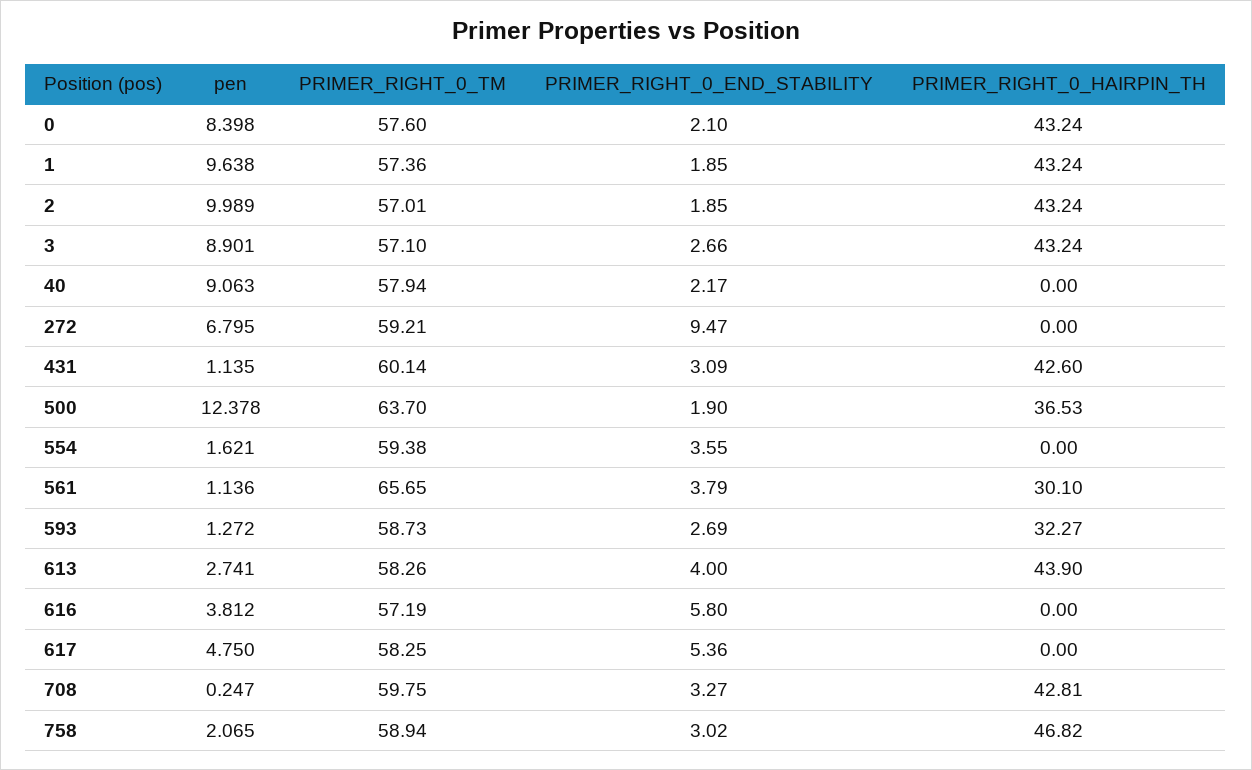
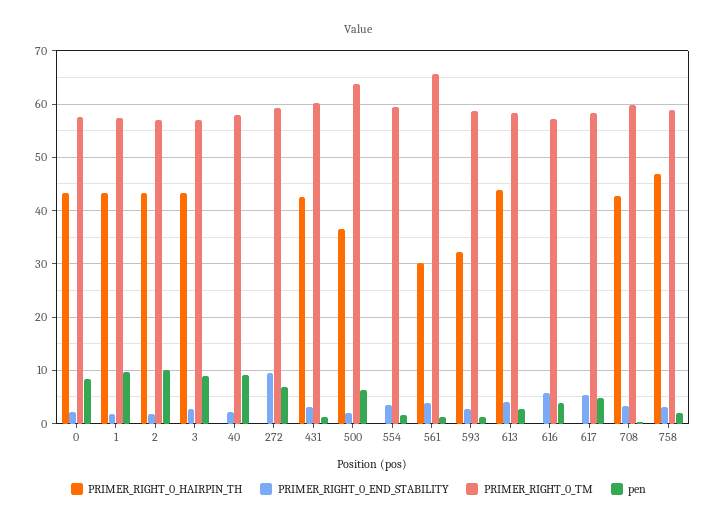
  {
    "pen": {
      "0": 8.398,
      "1": 9.638,
      "2": 9.989,
      "3": 8.901,
      "40": 9.063,
      "272": 6.795,
      "431": 1.135,
-     "500": 12.378,
+     "500": 6,
      "554": 1.621,
      "561": 1.136,
      "593": 1.272,
      "613": 2.741,
      "616": 3.812,
      "617": 4.75,
      "708": 0.247,
      "758": 2.065
    },
    "PRIMER_RIGHT_0_TM": {
      "0": 57.6,
      "1": 57.36,
      "2": 57.01,
      "3": 57.1,
      "40": 57.94,
      "272": 59.21,
      "431": 60.14,
      "500": 63.7,
      "554": 59.38,
      "561": 65.65,
      "593": 58.73,
      "613": 58.26,
      "616": 57.19,
      "617": 58.25,
      "708": 59.75,
      "758": 58.94
    },
    "PRIMER_RIGHT_0_END_STABILITY": {
      "0": 2.1,
      "1": 1.85,
      "2": 1.85,
      "3": 2.66,
      "40": 2.17,
      "272": 9.47,
      "431": 3.09,
      "500": 1.9,
      "554": 3.55,
      "561": 3.79,
      "593": 2.69,
      "613": 4,
      "616": 5.8,
      "617": 5.36,
      "708": 3.27,
      "758": 3.02
    },
    "PRIMER_RIGHT_0_HAIRPIN_TH": {
      "0": 43.24,
      "1": 43.24,
      "2": 43.24,
      "3": 43.24,
      "40": 0,
      "272": 0,
      "431": 42.6,
      "500": 36.53,
      "554": 0,
      "561": 30.1,
      "593": 32.27,
      "613": 43.9,
      "616": 0,
      "617": 0,
      "708": 42.81,
      "758": 46.82
    }
  }

